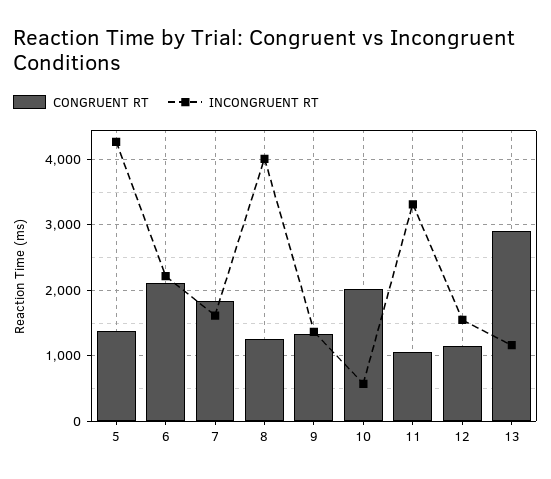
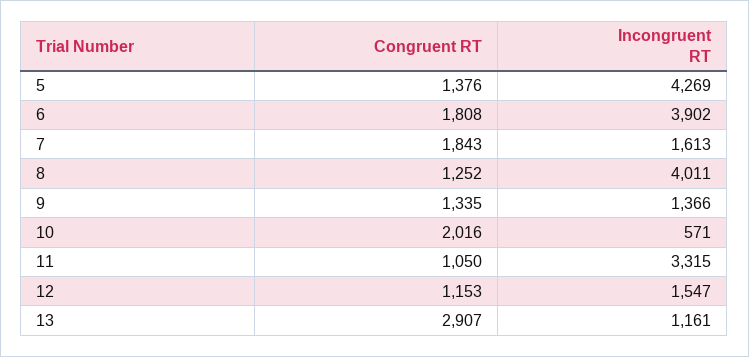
  {
    "CONGRUENT RT": {
      "5": 1376,
-     "6": 2100,
+     "6": 1808,
      "7": 1843,
      "8": 1252,
      "9": 1335,
      "10": 2016,
      "11": 1050,
      "12": 1153,
      "13": 2907
    },
    "INCONGRUENT RT": {
      "5": 4269,
-     "6": 2200,
+     "6": 3902,
      "7": 1613,
      "8": 4011,
      "9": 1366,
      "10": 571,
      "11": 3315,
      "12": 1547,
      "13": 1161
    }
  }

